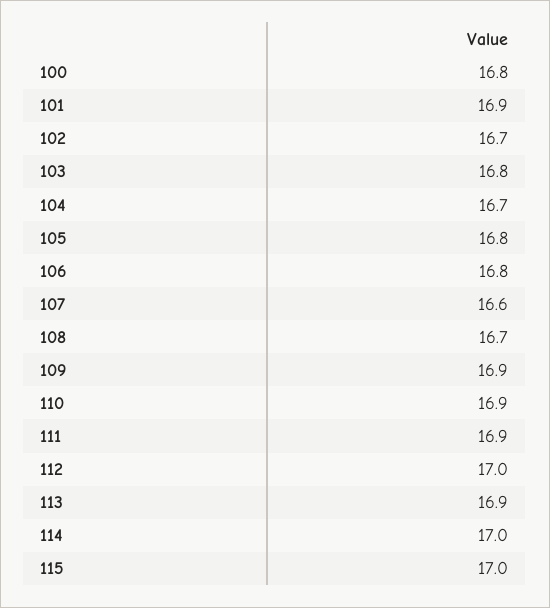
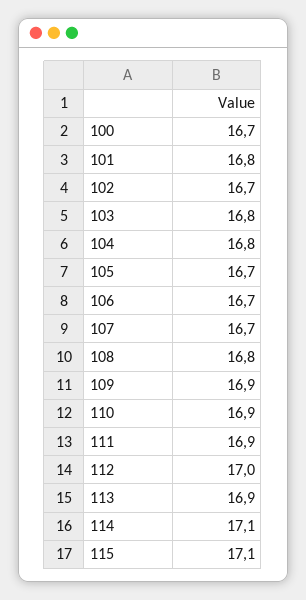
  {
-   "100": 16.8,
+   "100": 16.7,
-   "101": 16.9,
+   "101": 16.8,
    "102": 16.7,
    "103": 16.8,
-   "104": 16.7,
+   "104": 16.8,
-   "105": 16.8,
+   "105": 16.7,
-   "106": 16.8,
+   "106": 16.7,
-   "107": 16.6,
+   "107": 16.7,
-   "108": 16.7,
+   "108": 16.8,
    "109": 16.9,
    "110": 16.9,
    "111": 16.9,
    "112": 17,
    "113": 16.9,
-   "114": 17,
+   "114": 17.1,
-   "115": 17
+   "115": 17.1
  }

